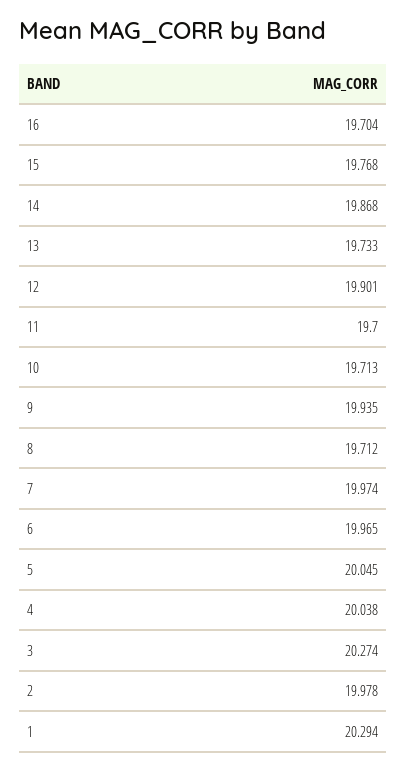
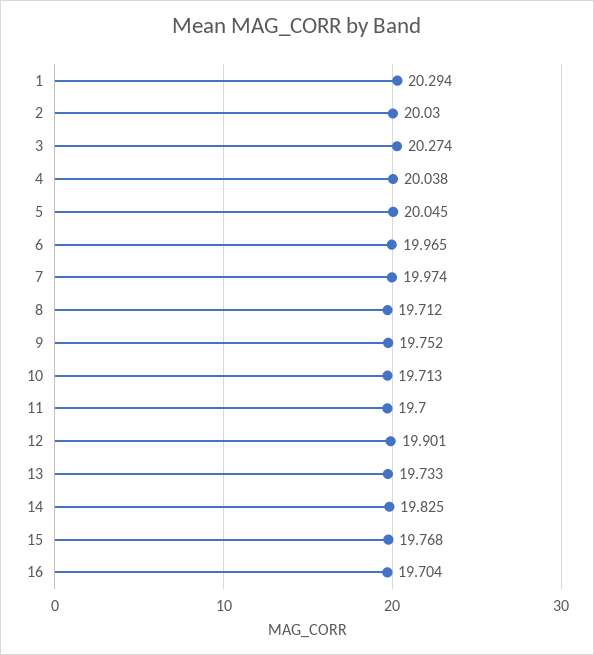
  {
    "16": 19.704,
    "15": 19.768,
-   "14": 19.868,
+   "14": 19.825,
    "13": 19.733,
    "12": 19.901,
    "11": 19.7,
    "10": 19.713,
-   "9": 19.935,
+   "9": 19.752,
    "8": 19.712,
    "7": 19.974,
    "6": 19.965,
    "5": 20.045,
    "4": 20.038,
    "3": 20.274,
-   "2": 19.978,
+   "2": 20.03,
    "1": 20.294
  }

